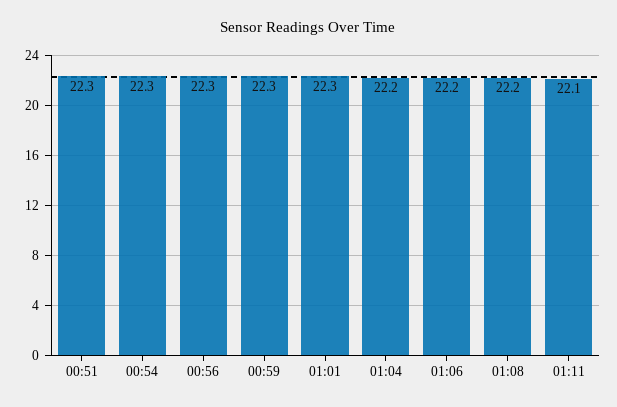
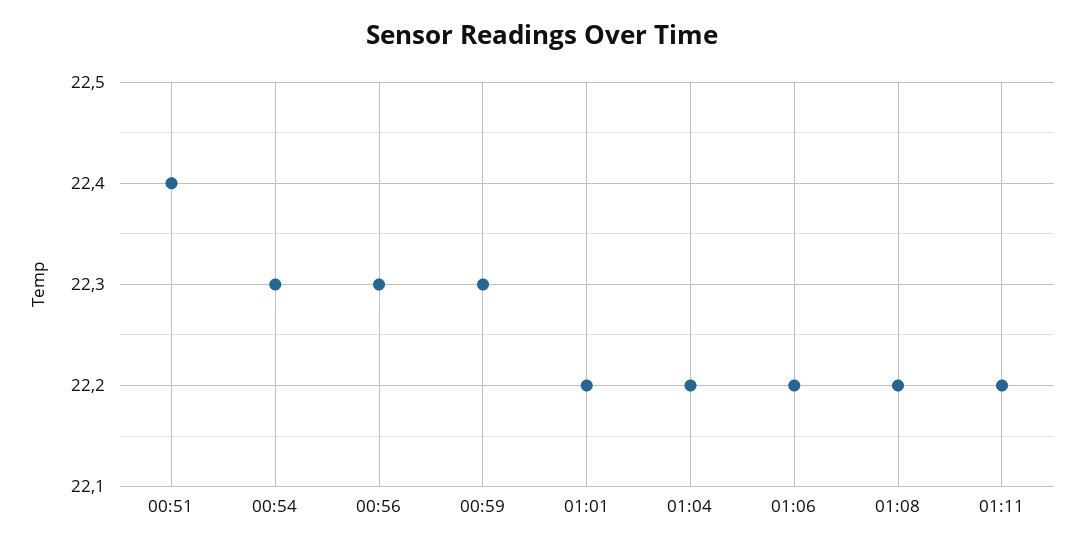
  {
-   "00:51": 22.3,
+   "00:51": 22.4,
    "00:54": 22.3,
    "00:56": 22.3,
    "00:59": 22.3,
-   "01:01": 22.3,
+   "01:01": 22.2,
    "01:04": 22.2,
    "01:06": 22.2,
    "01:08": 22.2,
-   "01:11": 22.1
+   "01:11": 22.2
  }

